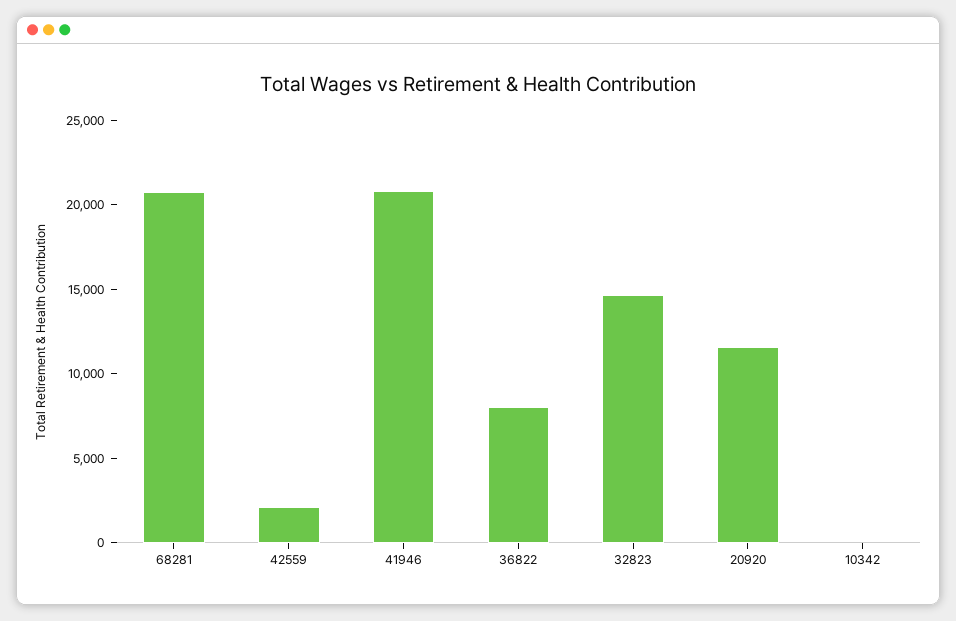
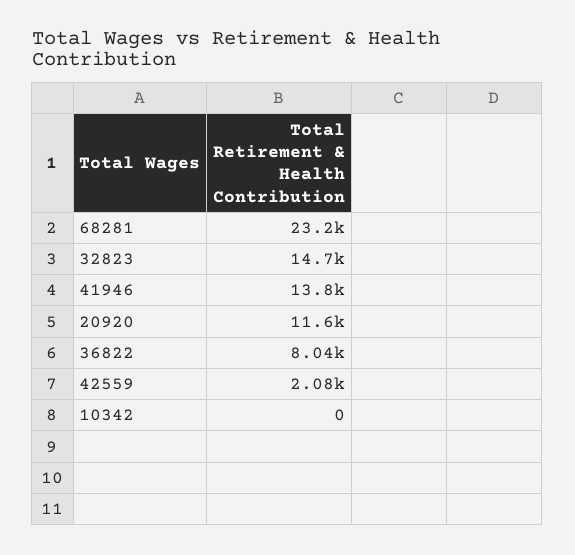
  {
-   "68281": 21000,
+   "68281": 23200,
    "42559": 2080,
-   "41946": 21000,
+   "41946": 13800,
    "36822": 8040,
    "32823": 14700,
    "20920": 11600,
    "10342": 0
  }

